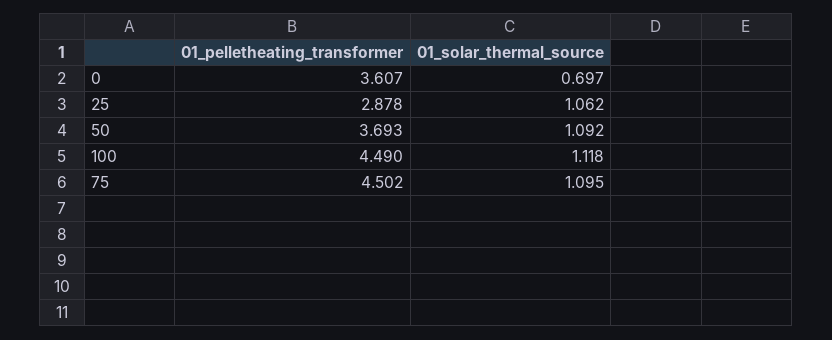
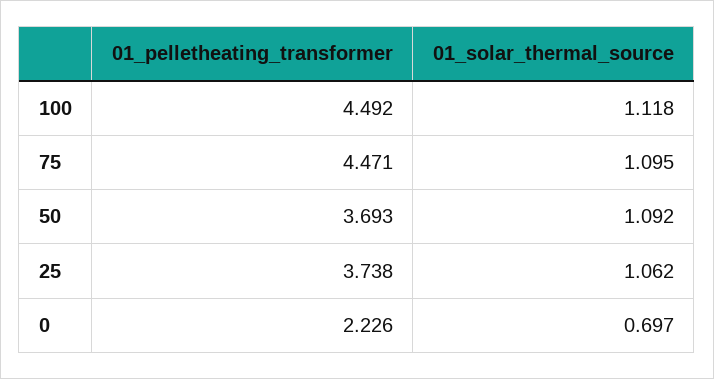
  {
    "01_pelletheating_transformer": {
-     "0": 3.607,
+     "0": 2.226,
-     "25": 2.878,
+     "25": 3.738,
      "50": 3.693,
-     "100": 4.49,
+     "100": 4.492,
-     "75": 4.502
+     "75": 4.471
    },
    "01_solar_thermal_source": {
      "0": 0.697,
      "25": 1.062,
      "50": 1.092,
      "100": 1.118,
      "75": 1.095
    }
  }

